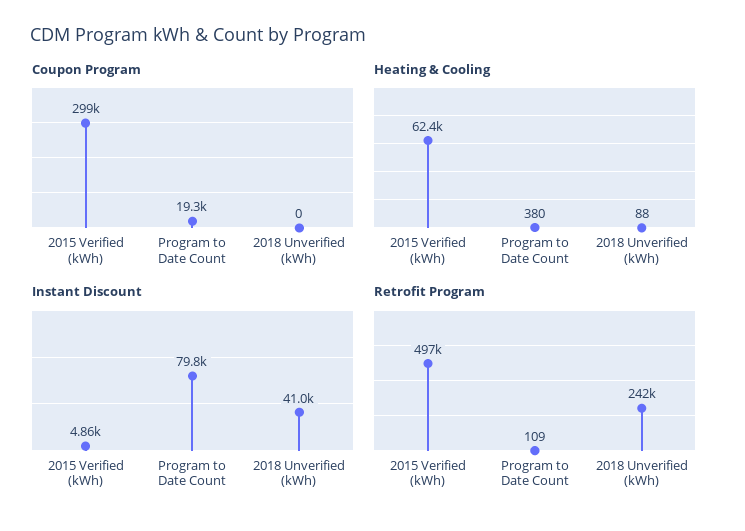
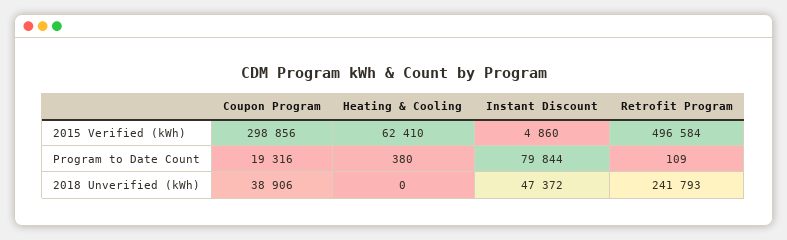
  {
    "Coupon Program": {
      "2015 Verified (kWh)": 298856,
      "Program to Date Count": 19316,
-     "2018 Unverified (kWh)": 0
+     "2018 Unverified (kWh)": 38906
    },
    "Heating & Cooling": {
      "2015 Verified (kWh)": 62410,
      "Program to Date Count": 380,
-     "2018 Unverified (kWh)": 88
+     "2018 Unverified (kWh)": 0
    },
    "Instant Discount": {
      "2015 Verified (kWh)": 4860,
      "Program to Date Count": 79844,
-     "2018 Unverified (kWh)": 41000
+     "2018 Unverified (kWh)": 47372
    },
    "Retrofit Program": {
      "2015 Verified (kWh)": 496584,
      "Program to Date Count": 109,
      "2018 Unverified (kWh)": 241793
    }
  }

